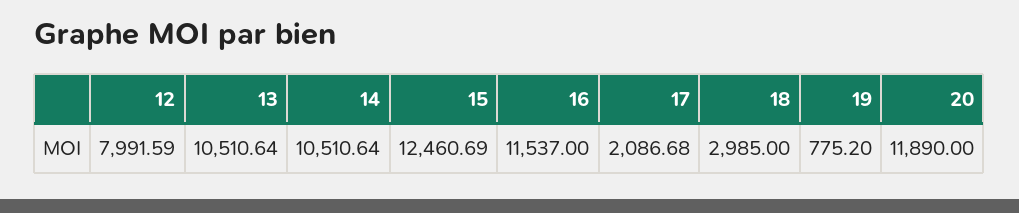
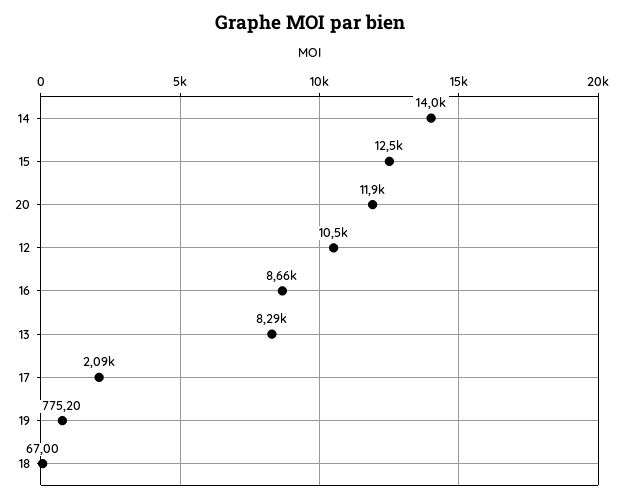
  {
-   "12": 7991.59,
+   "12": 10500,
-   "13": 10510.64,
+   "13": 8290,
-   "14": 10510.64,
+   "14": 14000,
    "15": 12460.69,
-   "16": 11537,
+   "16": 8660,
    "17": 2086.68,
-   "18": 2985,
+   "18": 67,
    "19": 775.2,
    "20": 11890
  }

